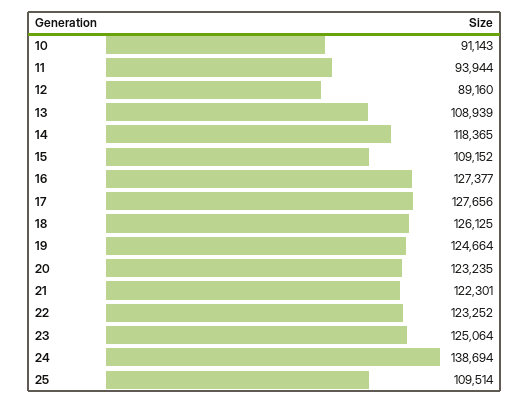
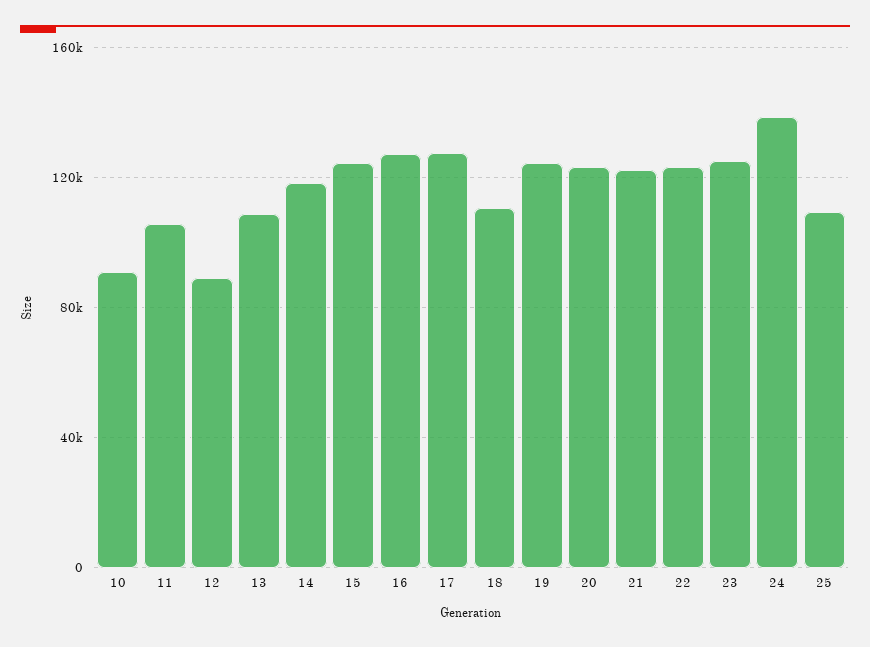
  {
    "10": 91143,
-   "11": 93944,
+   "11": 105000,
    "12": 89160,
    "13": 108939,
    "14": 118365,
-   "15": 109152,
+   "15": 125000,
    "16": 127377,
    "17": 127656,
-   "18": 126125,
+   "18": 110000,
    "19": 124664,
    "20": 123235,
    "21": 122301,
    "22": 123252,
    "23": 125064,
    "24": 138694,
    "25": 109514
  }

